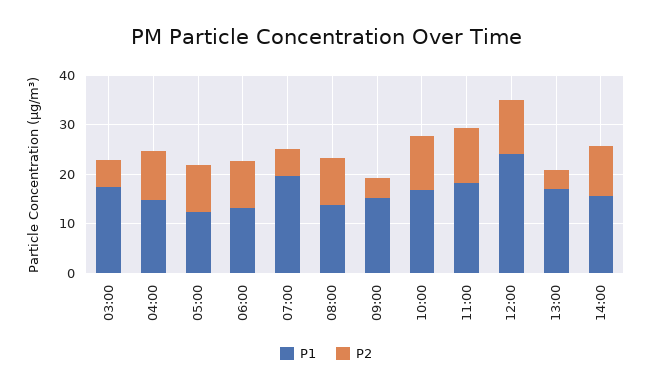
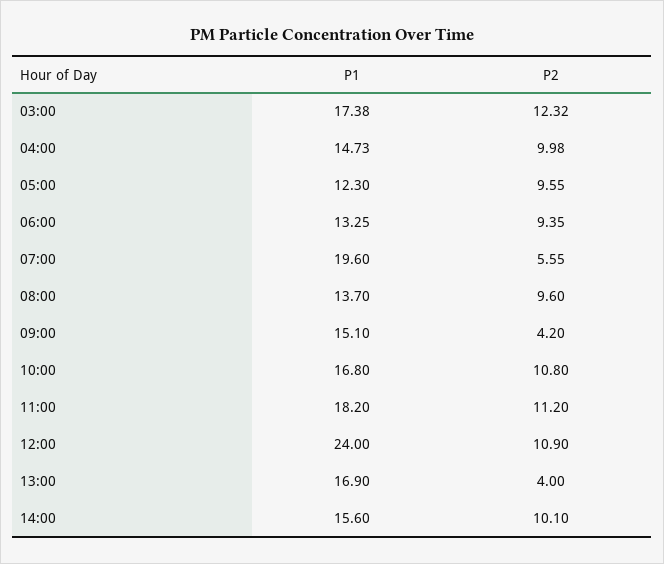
  {
    "P1": {
      "03:00": 17.38,
      "04:00": 14.73,
      "05:00": 12.3,
      "06:00": 13.25,
      "07:00": 19.6,
      "08:00": 13.7,
      "09:00": 15.1,
      "10:00": 16.8,
      "11:00": 18.2,
      "12:00": 24,
      "13:00": 16.9,
      "14:00": 15.6
    },
    "P2": {
-     "03:00": 6,
+     "03:00": 12.32,
      "04:00": 9.98,
      "05:00": 9.55,
      "06:00": 9.35,
      "07:00": 5.55,
      "08:00": 9.6,
      "09:00": 4.2,
      "10:00": 10.8,
      "11:00": 11.2,
      "12:00": 10.9,
      "13:00": 4,
      "14:00": 10.1
    }
  }

